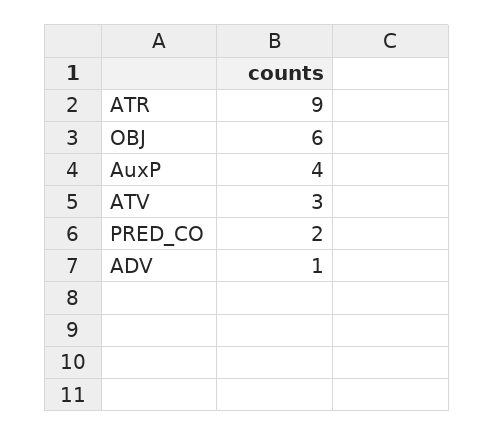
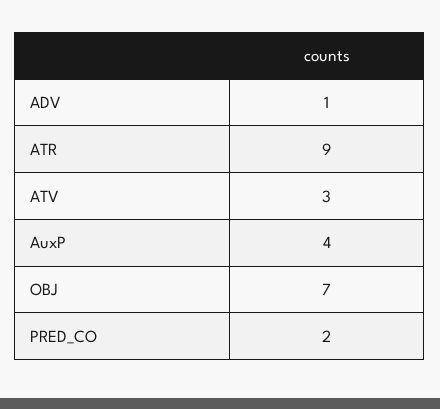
  {
    "ATR": 9,
-   "OBJ": 6,
+   "OBJ": 7,
    "AuxP": 4,
    "ATV": 3,
    "PRED_CO": 2,
    "ADV": 1
  }

